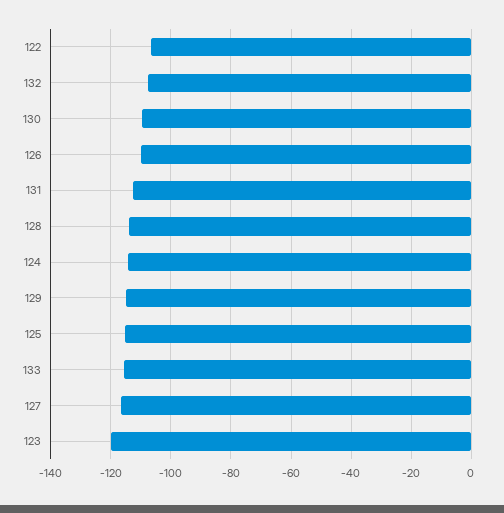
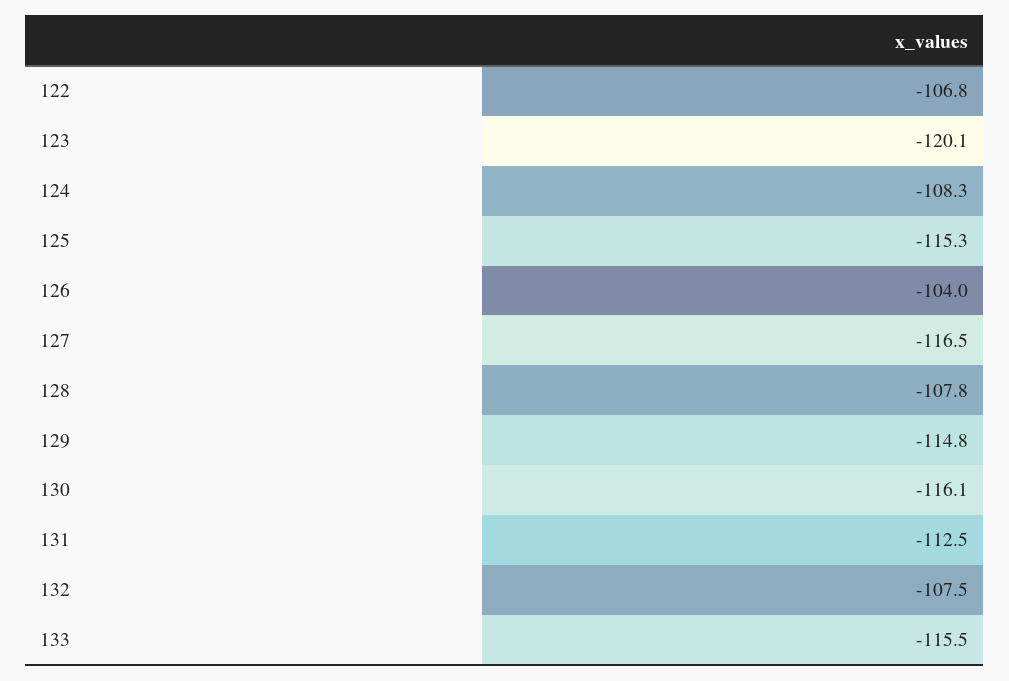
  {
    "122": -106.8,
    "132": -107.5,
-   "130": -110,
+   "130": -116.1,
-   "126": -110,
+   "126": -104,
    "131": -112.5,
-   "128": -114,
+   "128": -107.8,
-   "124": -114,
+   "124": -108.3,
    "129": -114.8,
    "125": -115.3,
    "133": -115.5,
    "127": -116.5,
    "123": -120.1
  }

